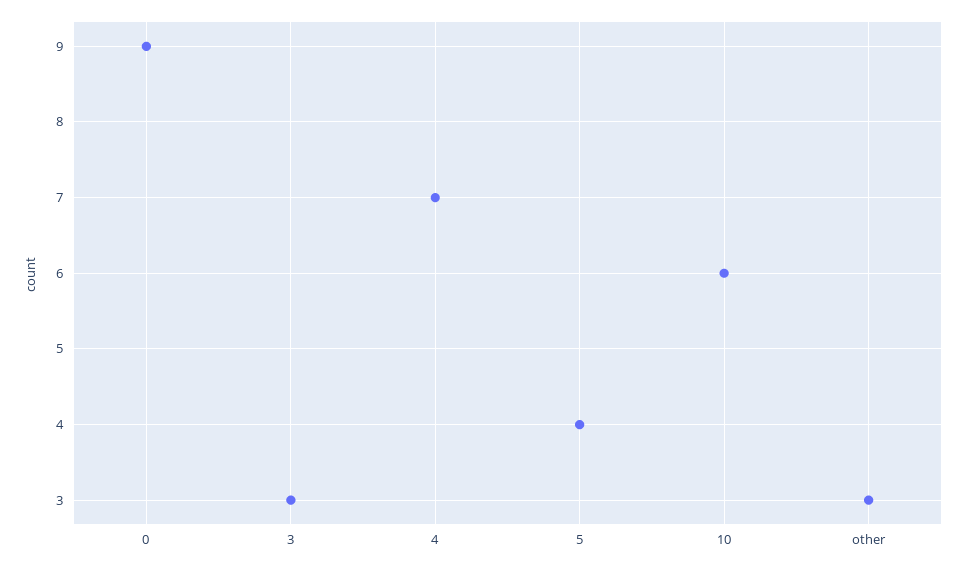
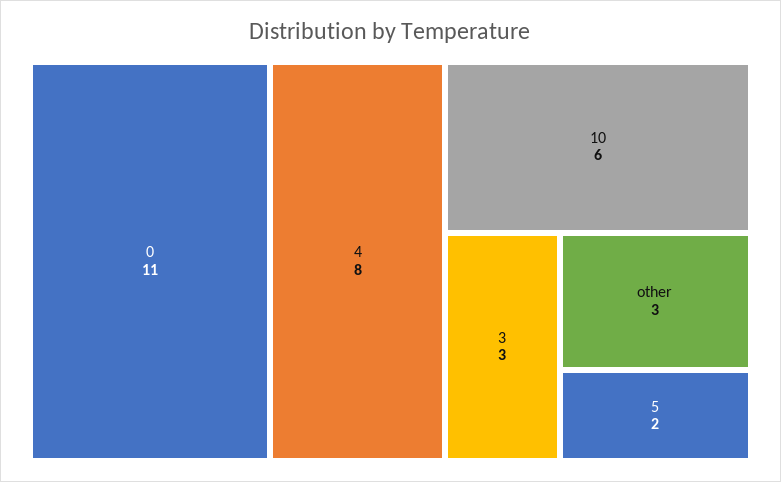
  {
-   "0": 9,
+   "0": 11,
    "3": 3,
-   "4": 7,
+   "4": 8,
-   "5": 4,
+   "5": 2,
    "10": 6,
    "other": 3
  }

